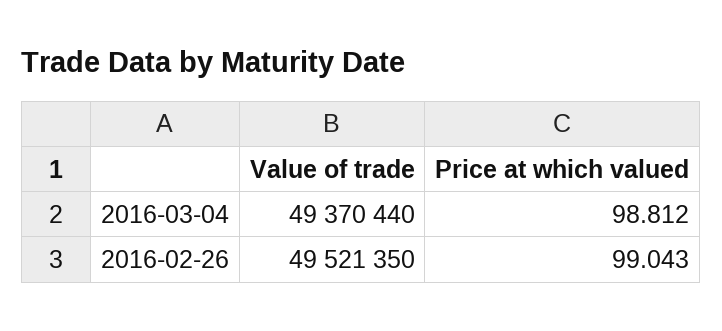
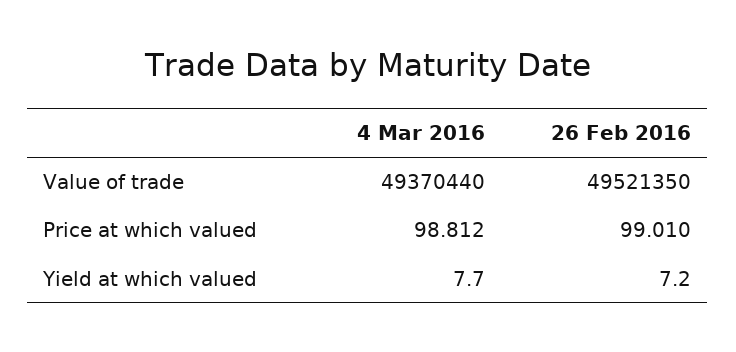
  {
    "Value of trade": {
      "2016-03-04": 49370440,
      "2016-02-26": 49521350
    },
    "Price at which valued": {
      "2016-03-04": 98.812,
-     "2016-02-26": 99.043
+     "2016-02-26": 99.01
-   }
+   },
+   "Yield at which valued": {
+     "2016-03-04": 7.7,
+     "2016-02-26": 7.2
+   }
  }

